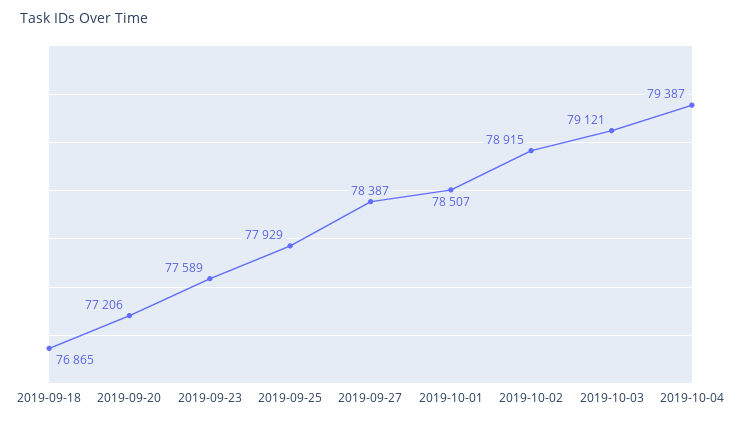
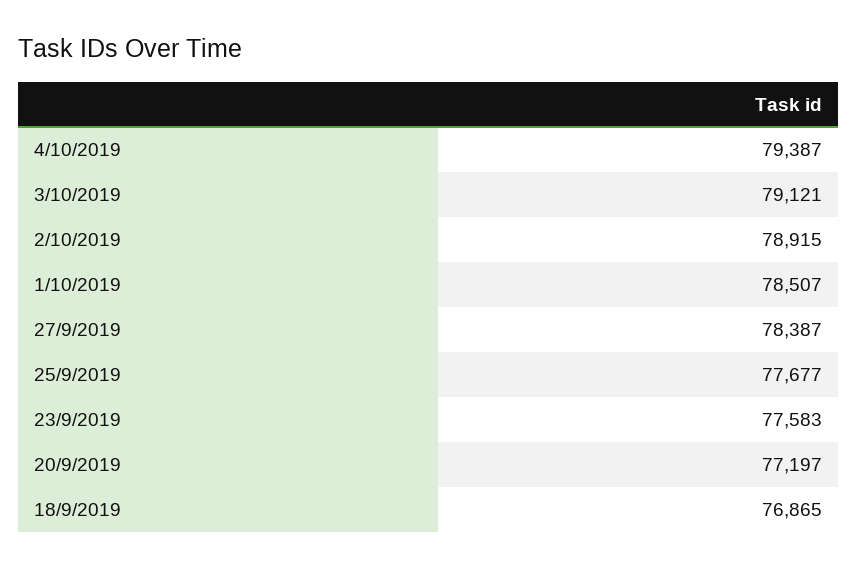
  {
    "2019-09-18": 76865,
-   "2019-09-20": 77206,
+   "2019-09-20": 77197,
-   "2019-09-23": 77589,
+   "2019-09-23": 77583,
-   "2019-09-25": 77929,
+   "2019-09-25": 77677,
    "2019-09-27": 78387,
    "2019-10-01": 78507,
    "2019-10-02": 78915,
    "2019-10-03": 79121,
    "2019-10-04": 79387
  }

